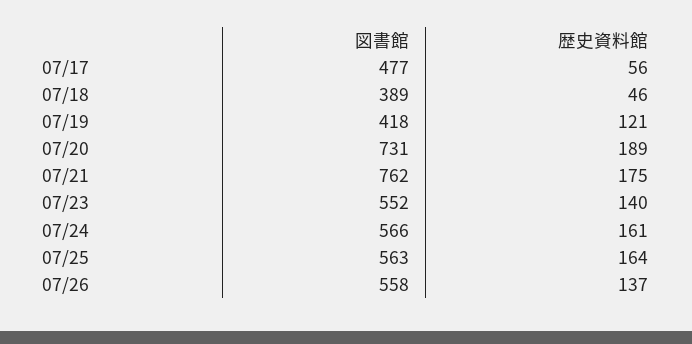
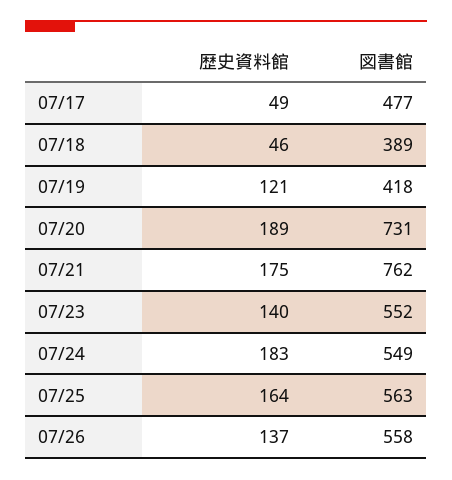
  {
    "図書館": {
      "07/17": 477,
      "07/18": 389,
      "07/19": 418,
      "07/20": 731,
      "07/21": 762,
      "07/23": 552,
-     "07/24": 566,
+     "07/24": 549,
      "07/25": 563,
      "07/26": 558
    },
    "歴史資料館": {
-     "07/17": 56,
+     "07/17": 49,
      "07/18": 46,
      "07/19": 121,
      "07/20": 189,
      "07/21": 175,
      "07/23": 140,
-     "07/24": 161,
+     "07/24": 183,
      "07/25": 164,
      "07/26": 137
    }
  }

